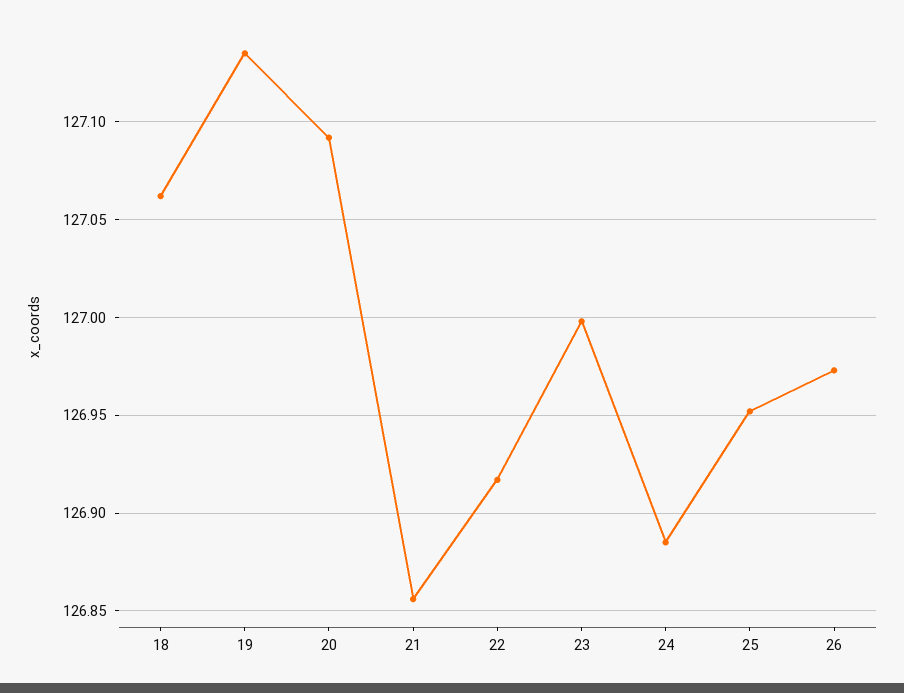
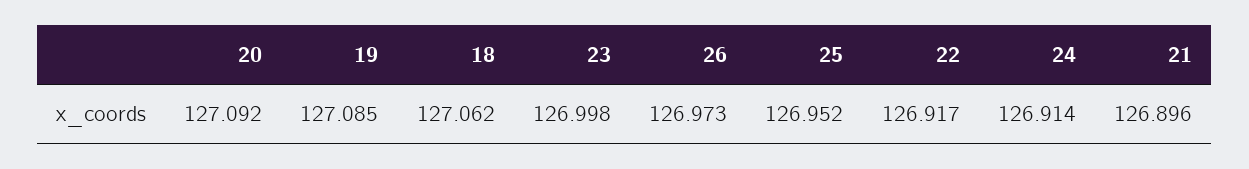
  {
    "18": 127.062,
-   "19": 127.135,
+   "19": 127.085,
    "20": 127.092,
-   "21": 126.855,
+   "21": 126.896,
    "22": 126.917,
    "23": 126.998,
-   "24": 126.885,
+   "24": 126.914,
    "25": 126.952,
    "26": 126.973
  }

